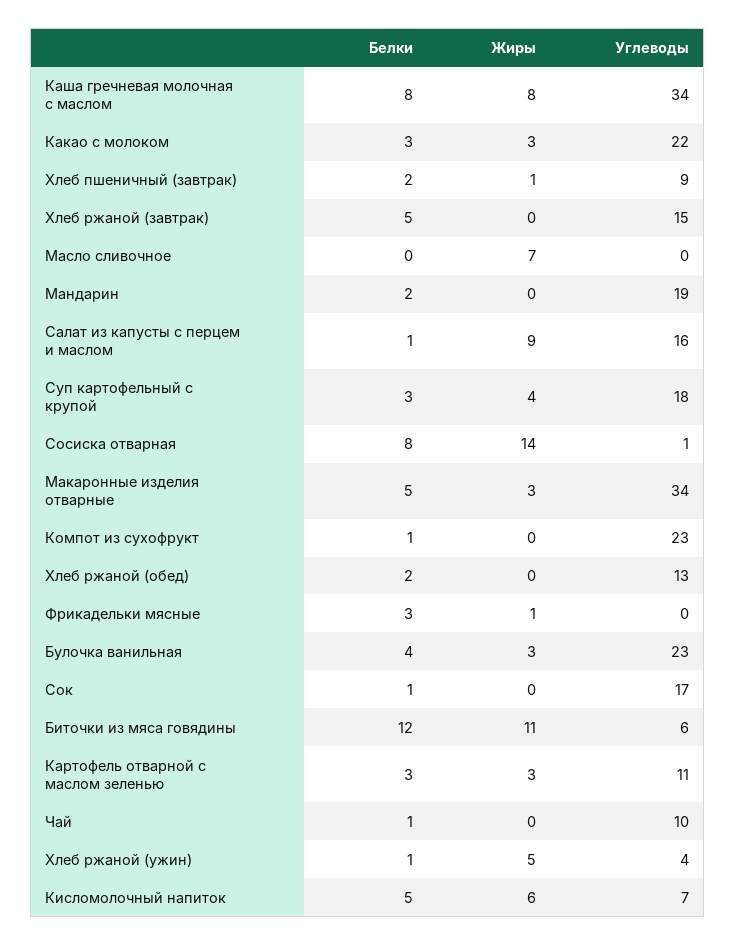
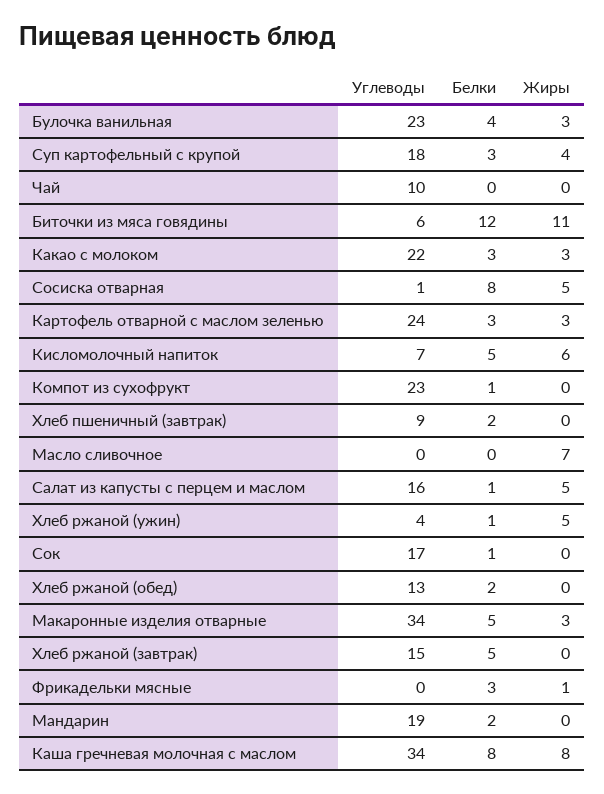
  {
    "Белки": {
      "Каша гречневая молочная с маслом": 8,
      "Какао с молоком": 3,
      "Хлеб пшеничный (завтрак)": 2,
      "Хлеб ржаной (завтрак)": 5,
      "Масло сливочное": 0,
      "Мандарин": 2,
      "Салат из капусты с перцем и маслом": 1,
      "Суп картофельный с крупой": 3,
      "Сосиска отварная": 8,
      "Макаронные изделия отварные": 5,
      "Компот из сухофрукт": 1,
      "Хлеб ржаной (обед)": 2,
      "Фрикадельки мясные": 3,
      "Булочка ванильная": 4,
      "Сок": 1,
      "Биточки из мяса говядины": 12,
      "Картофель отварной с маслом зеленью": 3,
-     "Чай": 1,
+     "Чай": 0,
      "Хлеб ржаной (ужин)": 1,
      "Кисломолочный напиток": 5
    },
    "Жиры": {
      "Каша гречневая молочная с маслом": 8,
      "Какао с молоком": 3,
-     "Хлеб пшеничный (завтрак)": 1,
+     "Хлеб пшеничный (завтрак)": 0,
      "Хлеб ржаной (завтрак)": 0,
      "Масло сливочное": 7,
      "Мандарин": 0,
-     "Салат из капусты с перцем и маслом": 9,
+     "Салат из капусты с перцем и маслом": 5,
      "Суп картофельный с крупой": 4,
-     "Сосиска отварная": 14,
+     "Сосиска отварная": 5,
      "Макаронные изделия отварные": 3,
      "Компот из сухофрукт": 0,
      "Хлеб ржаной (обед)": 0,
      "Фрикадельки мясные": 1,
      "Булочка ванильная": 3,
      "Сок": 0,
      "Биточки из мяса говядины": 11,
      "Картофель отварной с маслом зеленью": 3,
      "Чай": 0,
      "Хлеб ржаной (ужин)": 5,
      "Кисломолочный напиток": 6
    },
    "Углеводы": {
      "Каша гречневая молочная с маслом": 34,
      "Какао с молоком": 22,
      "Хлеб пшеничный (завтрак)": 9,
      "Хлеб ржаной (завтрак)": 15,
      "Масло сливочное": 0,
      "Мандарин": 19,
      "Салат из капусты с перцем и маслом": 16,
      "Суп картофельный с крупой": 18,
      "Сосиска отварная": 1,
      "Макаронные изделия отварные": 34,
      "Компот из сухофрукт": 23,
      "Хлеб ржаной (обед)": 13,
      "Фрикадельки мясные": 0,
      "Булочка ванильная": 23,
      "Сок": 17,
      "Биточки из мяса говядины": 6,
-     "Картофель отварной с маслом зеленью": 11,
+     "Картофель отварной с маслом зеленью": 24,
      "Чай": 10,
      "Хлеб ржаной (ужин)": 4,
      "Кисломолочный напиток": 7
    }
  }

